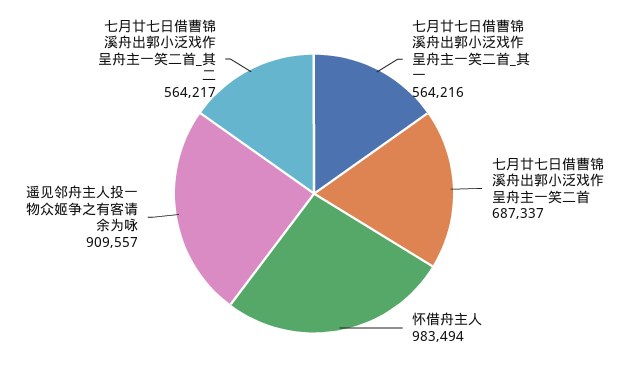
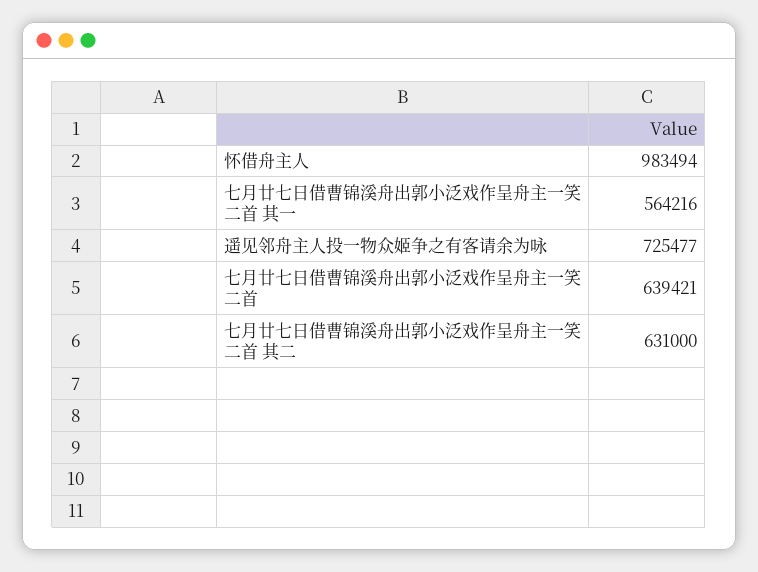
  {
    "七月廿七日借曹锦溪舟出郭小泛戏作呈舟主一笑二首_其一": 564216,
-   "七月廿七日借曹锦溪舟出郭小泛戏作呈舟主一笑二首": 687337,
+   "七月廿七日借曹锦溪舟出郭小泛戏作呈舟主一笑二首": 639421,
    "怀借舟主人": 983494,
-   "遥见邻舟主人投一物众姬争之有客请余为咏": 909557,
+   "遥见邻舟主人投一物众姬争之有客请余为咏": 725477,
-   "七月廿七日借曹锦溪舟出郭小泛戏作呈舟主一笑二首_其二": 564217
+   "七月廿七日借曹锦溪舟出郭小泛戏作呈舟主一笑二首_其二": 631000
  }

